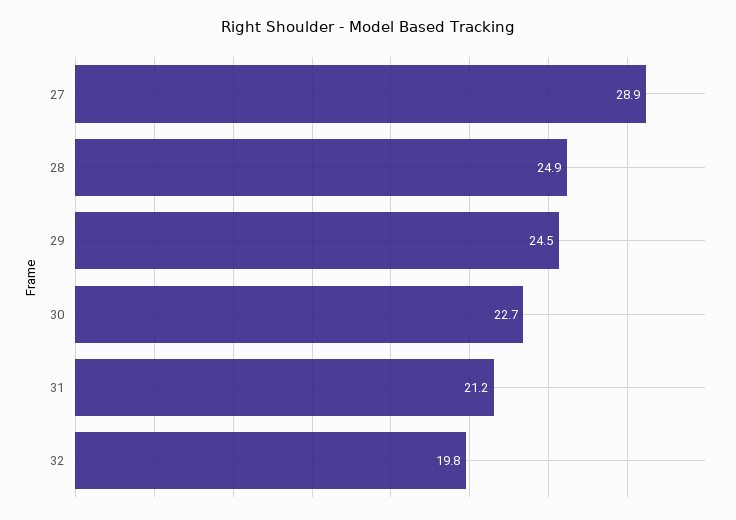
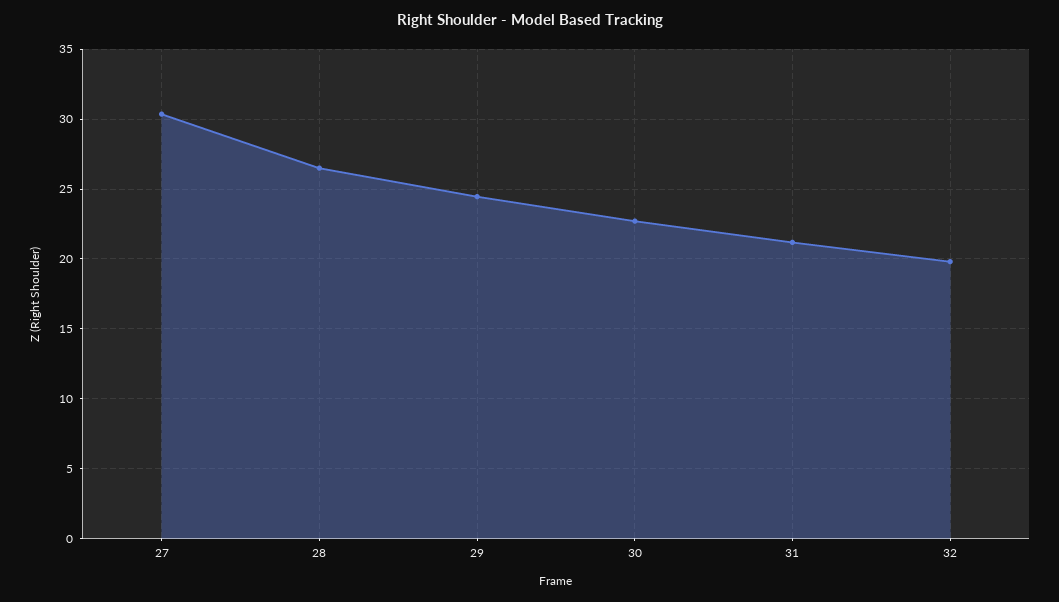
  {
-   "27": 28.9,
+   "27": 30.5,
-   "28": 24.9,
+   "28": 26.5,
    "29": 24.5,
    "30": 22.7,
    "31": 21.2,
    "32": 19.8
  }

